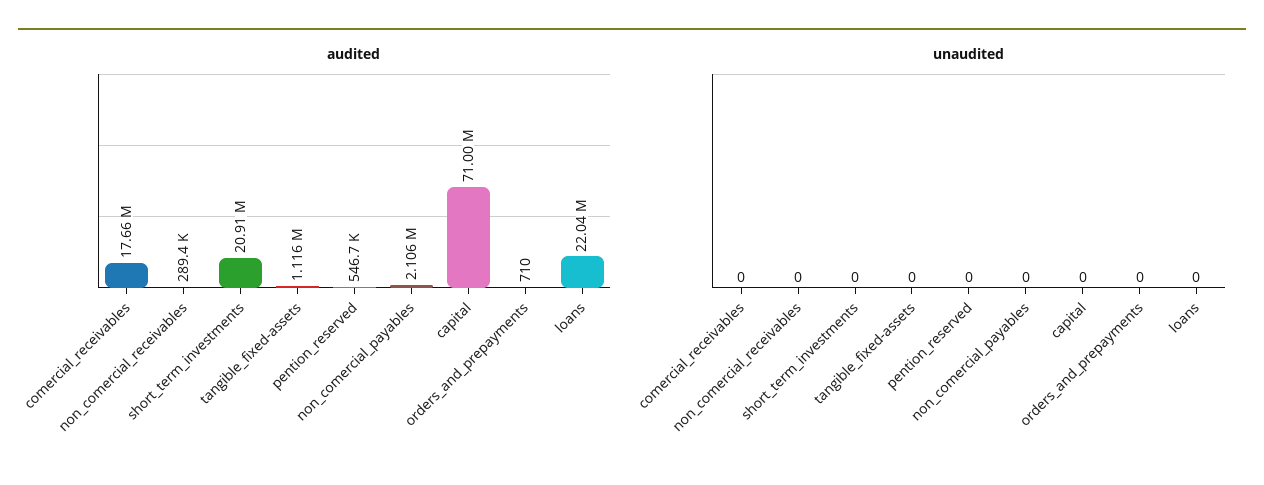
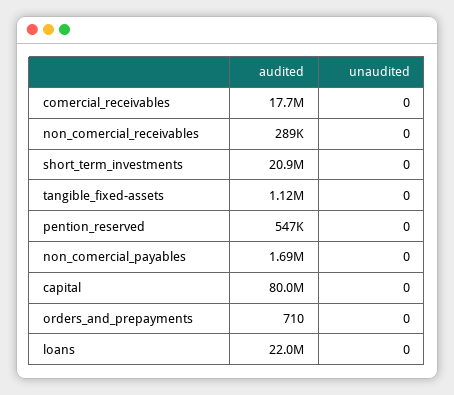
  {
    "audited": {
      "comercial_receivables": 17660000,
      "non_comercial_receivables": 289400,
      "short_term_investments": 20910000,
      "tangible_fixed-assets": 1116000,
      "pention_reserved": 546700,
-     "non_comercial_payables": 2106000,
+     "non_comercial_payables": 1690000,
-     "capital": 71000000,
+     "capital": 80000000,
      "orders_and_prepayments": 710,
      "loans": 22040000
    },
    "unaudited": {
      "comercial_receivables": 0,
      "non_comercial_receivables": 0,
      "short_term_investments": 0,
      "tangible_fixed-assets": 0,
      "pention_reserved": 0,
      "non_comercial_payables": 0,
      "capital": 0,
      "orders_and_prepayments": 0,
      "loans": 0
    }
  }

